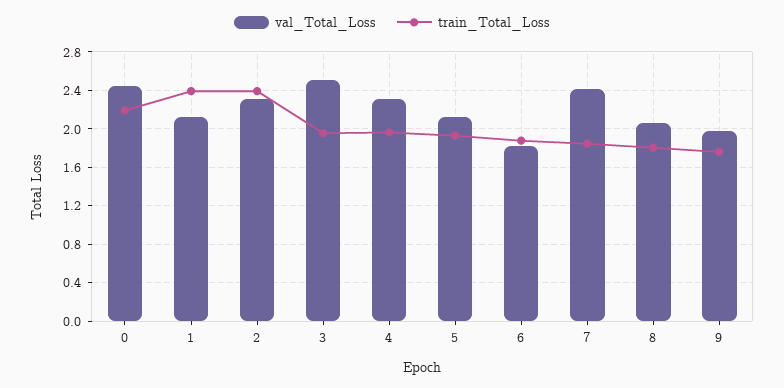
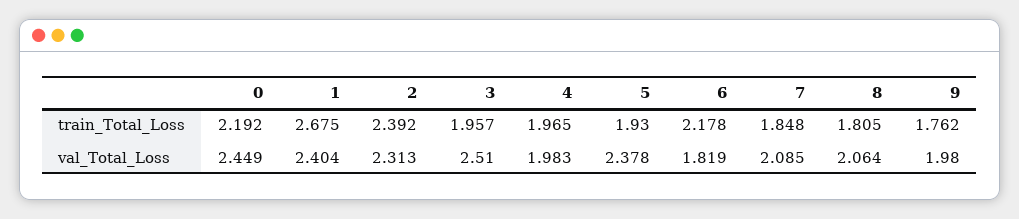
  {
    "val_Total_Loss": {
      "0": 2.449,
-     "1": 2.1,
+     "1": 2.404,
      "2": 2.313,
      "3": 2.51,
-     "4": 2.3,
+     "4": 1.983,
-     "5": 2.1,
+     "5": 2.378,
      "6": 1.819,
-     "7": 2.4,
+     "7": 2.085,
      "8": 2.064,
      "9": 1.98
    },
    "train_Total_Loss": {
      "0": 2.192,
-     "1": 2.4,
+     "1": 2.675,
      "2": 2.392,
      "3": 1.957,
      "4": 1.965,
      "5": 1.93,
-     "6": 1.9,
+     "6": 2.178,
      "7": 1.848,
      "8": 1.805,
      "9": 1.762
    }
  }

